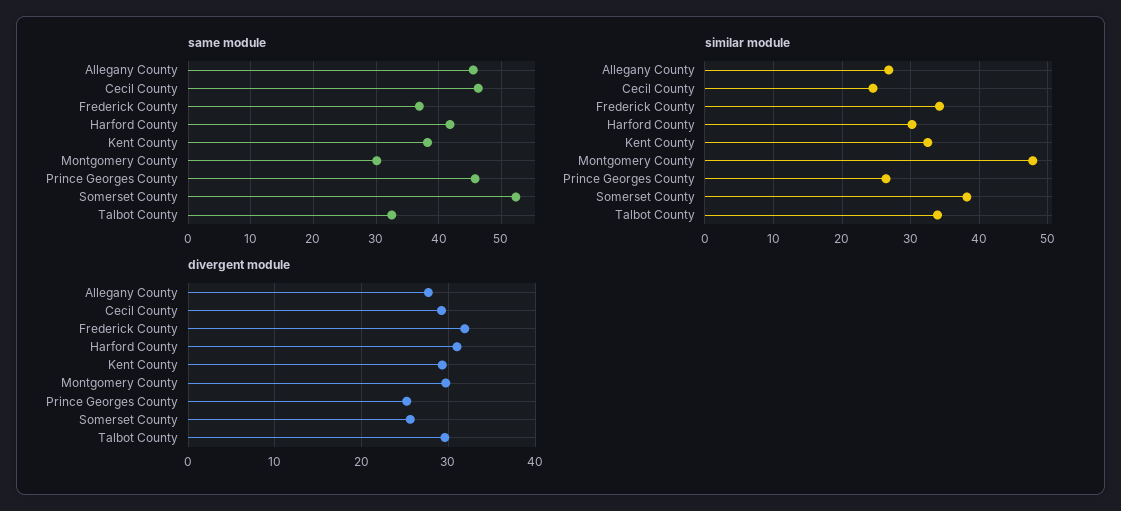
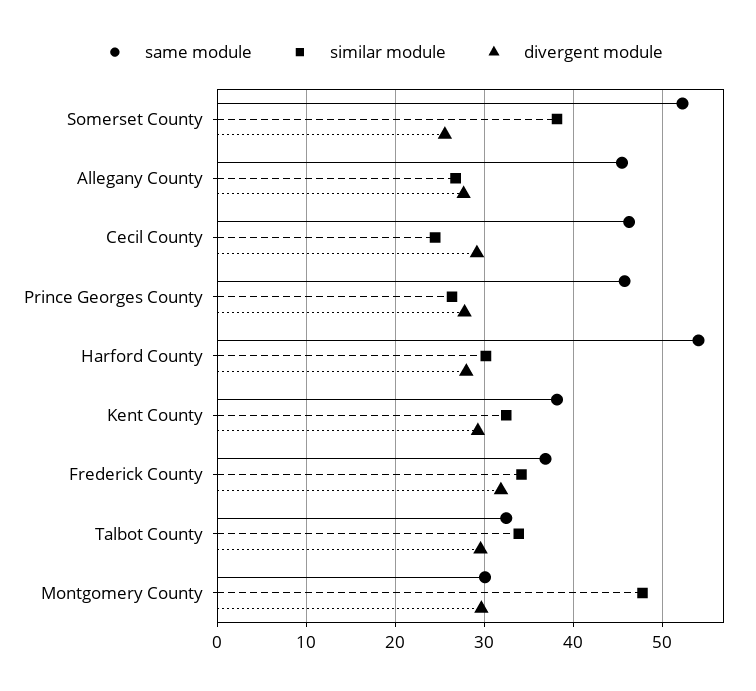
  {
    "same module": {
      "Allegany County": 46,
      "Cecil County": 46,
      "Frederick County": 37,
-     "Harford County": 42,
+     "Harford County": 54,
      "Kent County": 38,
      "Montgomery County": 30,
      "Prince Georges County": 46,
      "Somerset County": 52,
      "Talbot County": 33
    },
    "similar module": {
      "Allegany County": 27,
      "Cecil County": 25,
      "Frederick County": 34,
      "Harford County": 30,
      "Kent County": 33,
      "Montgomery County": 48,
      "Prince Georges County": 26,
      "Somerset County": 38,
      "Talbot County": 34
    },
    "divergent module": {
      "Allegany County": 28,
      "Cecil County": 29,
      "Frederick County": 32,
-     "Harford County": 31,
+     "Harford County": 28,
      "Kent County": 29,
      "Montgomery County": 30,
-     "Prince Georges County": 25,
+     "Prince Georges County": 28,
      "Somerset County": 26,
      "Talbot County": 30
    }
  }

